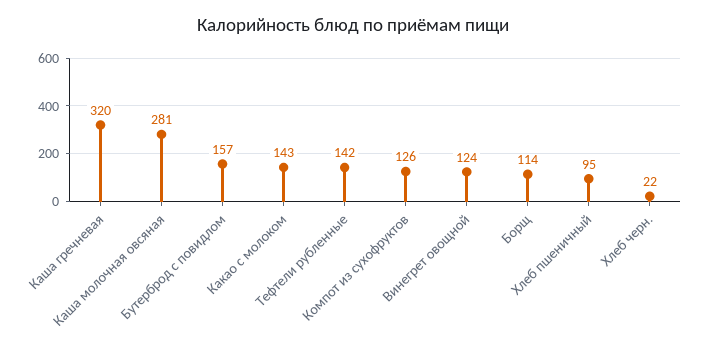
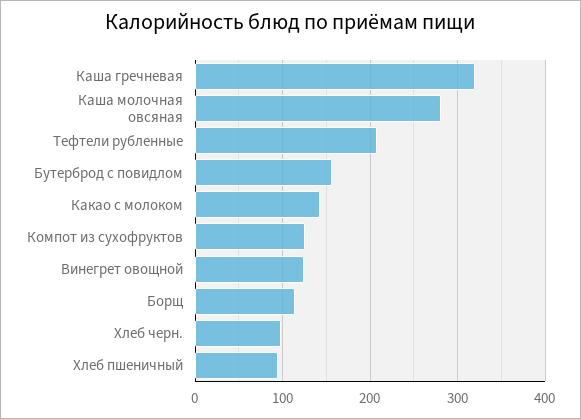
  {
    "Каша гречневая": 320,
    "Каша молочная овсяная": 281,
    "Бутерброд с повидлом": 157,
    "Какао с молоком": 143,
-   "Тефтели рубленные": 142,
+   "Тефтели рубленные": 210,
    "Компот из сухофруктов": 126,
    "Винегрет овощной": 124,
    "Борщ": 114,
    "Хлеб пшеничный": 95,
-   "Хлеб черн.": 22
+   "Хлеб черн.": 100
  }

